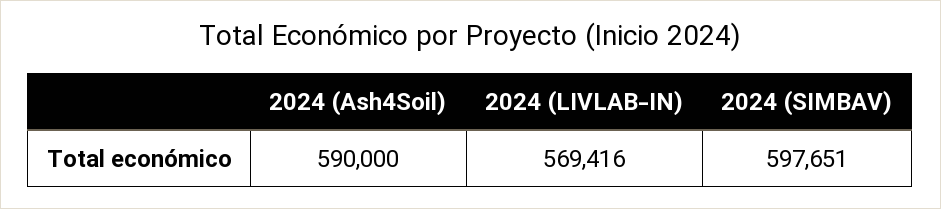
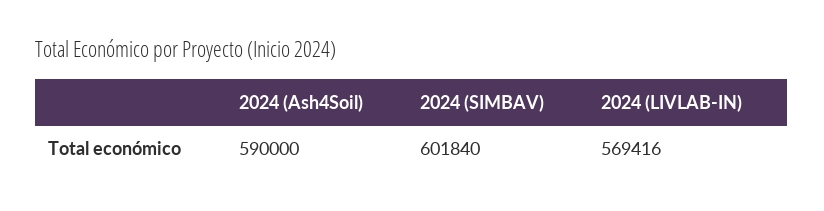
  {
    "2024 (Ash4Soil)": 590000,
    "2024 (LIVLAB-IN)": 569416,
-   "2024 (SIMBAV)": 597651
+   "2024 (SIMBAV)": 601840
  }

